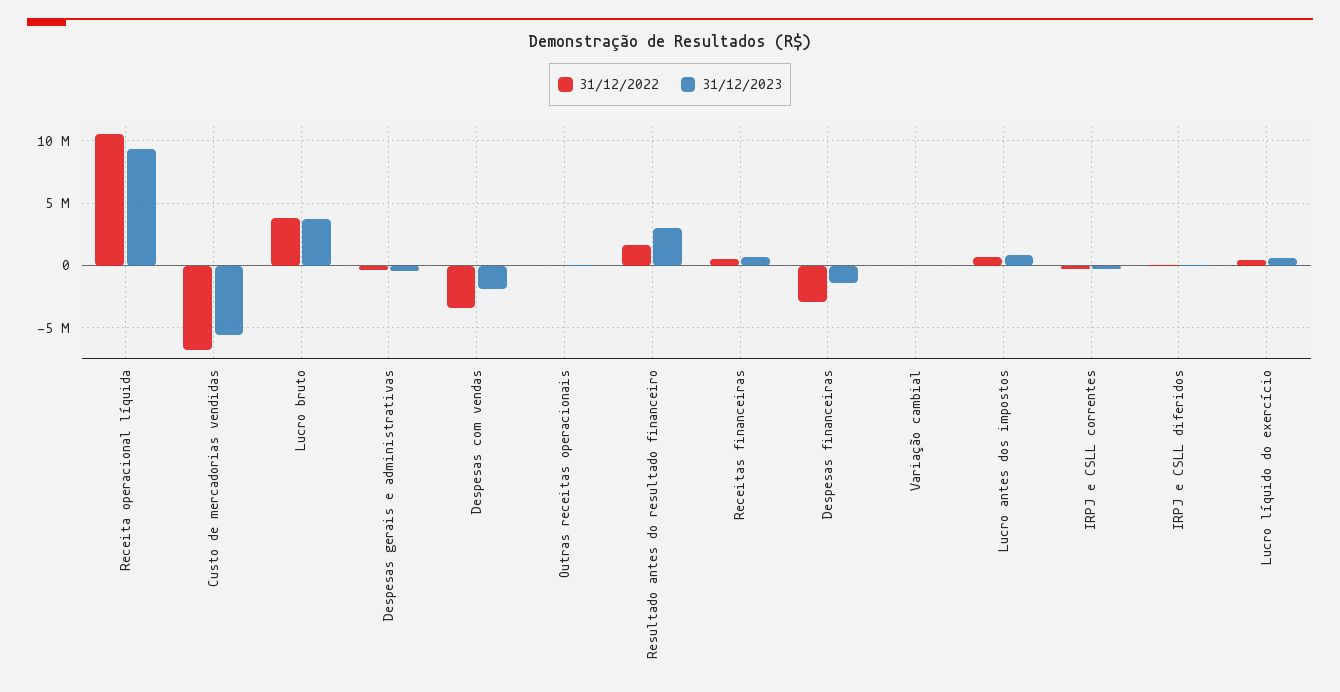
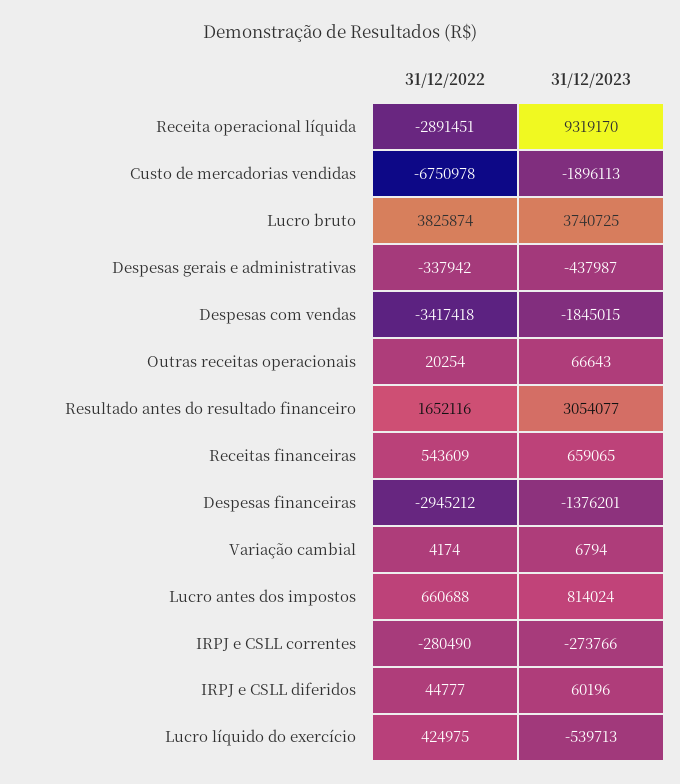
  {
    "31/12/2022": {
-     "Receita operacional líquida": 10500000,
+     "Receita operacional líquida": -2891451,
      "Custo de mercadorias vendidas": -6750978,
      "Lucro bruto": 3825874,
      "Despesas gerais e administrativas": -337942,
      "Despesas com vendas": -3417418,
      "Outras receitas operacionais": 20254,
      "Resultado antes do resultado financeiro": 1652116,
      "Receitas financeiras": 543609,
      "Despesas financeiras": -2945212,
      "Variação cambial": 4174,
      "Lucro antes dos impostos": 660688,
      "IRPJ e CSLL correntes": -280490,
      "IRPJ e CSLL diferidos": 44777,
      "Lucro líquido do exercício": 424975
    },
    "31/12/2023": {
      "Receita operacional líquida": 9319170,
-     "Custo de mercadorias vendidas": -5500000,
+     "Custo de mercadorias vendidas": -1896113,
      "Lucro bruto": 3740725,
      "Despesas gerais e administrativas": -437987,
      "Despesas com vendas": -1845015,
      "Outras receitas operacionais": 66643,
      "Resultado antes do resultado financeiro": 3054077,
      "Receitas financeiras": 659065,
      "Despesas financeiras": -1376201,
      "Variação cambial": 6794,
      "Lucro antes dos impostos": 814024,
      "IRPJ e CSLL correntes": -273766,
      "IRPJ e CSLL diferidos": 60196,
-     "Lucro líquido do exercício": 500000
+     "Lucro líquido do exercício": -539713
    }
  }

